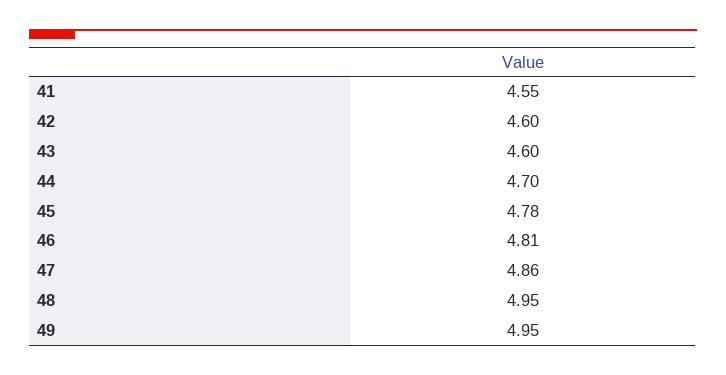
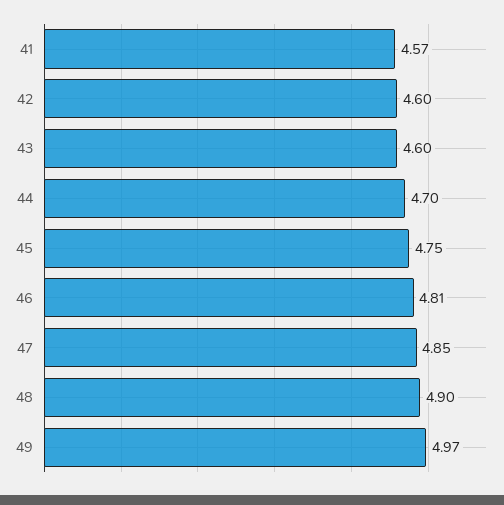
  {
-   "41": 4.55,
+   "41": 4.57,
    "42": 4.6,
    "43": 4.6,
    "44": 4.7,
-   "45": 4.78,
+   "45": 4.75,
    "46": 4.81,
-   "47": 4.86,
+   "47": 4.85,
-   "48": 4.95,
+   "48": 4.9,
-   "49": 4.95
+   "49": 4.97
  }

